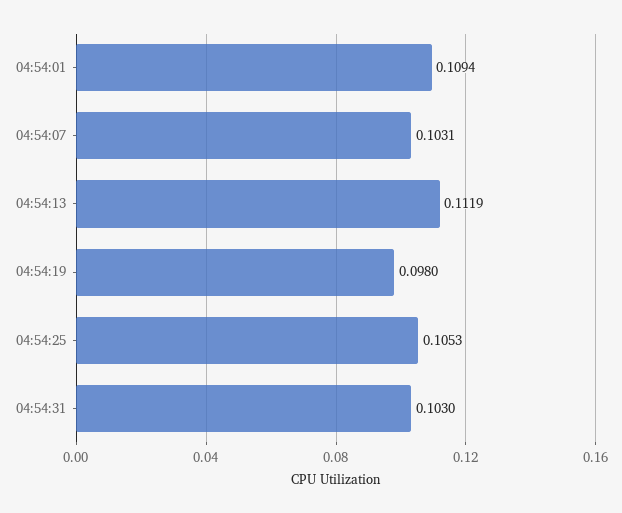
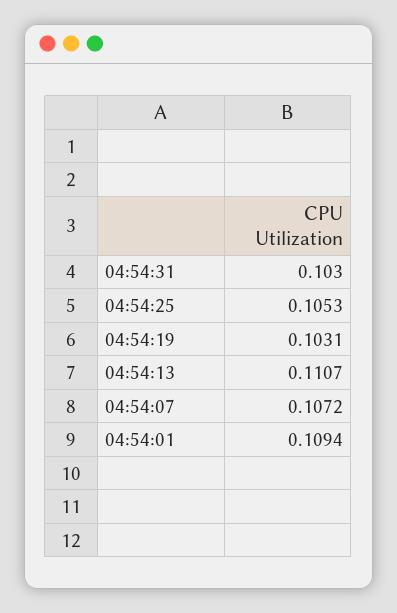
  {
    "04:54:01": 0.1094,
-   "04:54:07": 0.1031,
+   "04:54:07": 0.1072,
-   "04:54:13": 0.1119,
+   "04:54:13": 0.1107,
-   "04:54:19": 0.098,
+   "04:54:19": 0.1031,
    "04:54:25": 0.1053,
    "04:54:31": 0.103
  }

